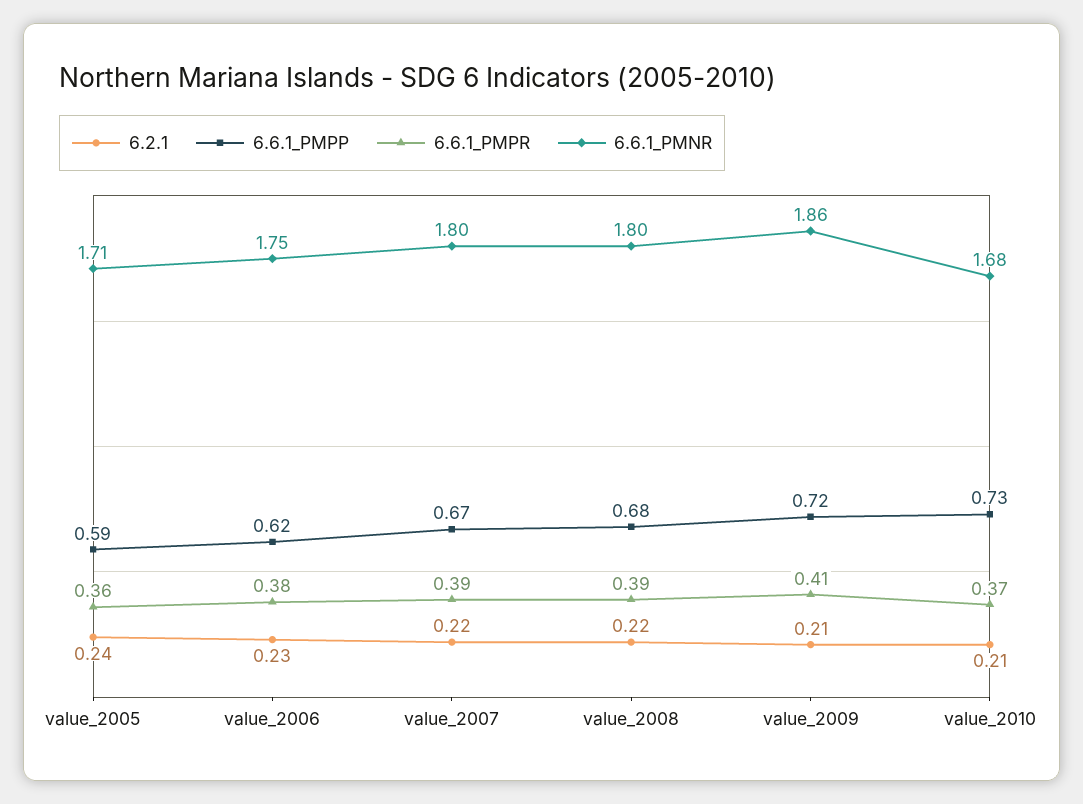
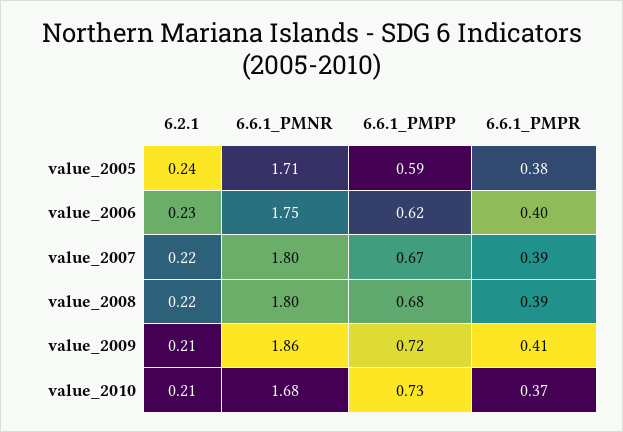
  {
    "6.2.1": {
      "value_2005": 0.24,
      "value_2006": 0.23,
      "value_2007": 0.22,
      "value_2008": 0.22,
      "value_2009": 0.21,
      "value_2010": 0.21
    },
    "6.6.1_PMPP": {
      "value_2005": 0.59,
      "value_2006": 0.62,
      "value_2007": 0.67,
      "value_2008": 0.68,
      "value_2009": 0.72,
      "value_2010": 0.73
    },
    "6.6.1_PMPR": {
-     "value_2005": 0.36,
+     "value_2005": 0.38,
-     "value_2006": 0.38,
+     "value_2006": 0.4,
      "value_2007": 0.39,
      "value_2008": 0.39,
      "value_2009": 0.41,
      "value_2010": 0.37
    },
    "6.6.1_PMNR": {
      "value_2005": 1.71,
      "value_2006": 1.75,
      "value_2007": 1.8,
      "value_2008": 1.8,
      "value_2009": 1.86,
      "value_2010": 1.68
    }
  }

